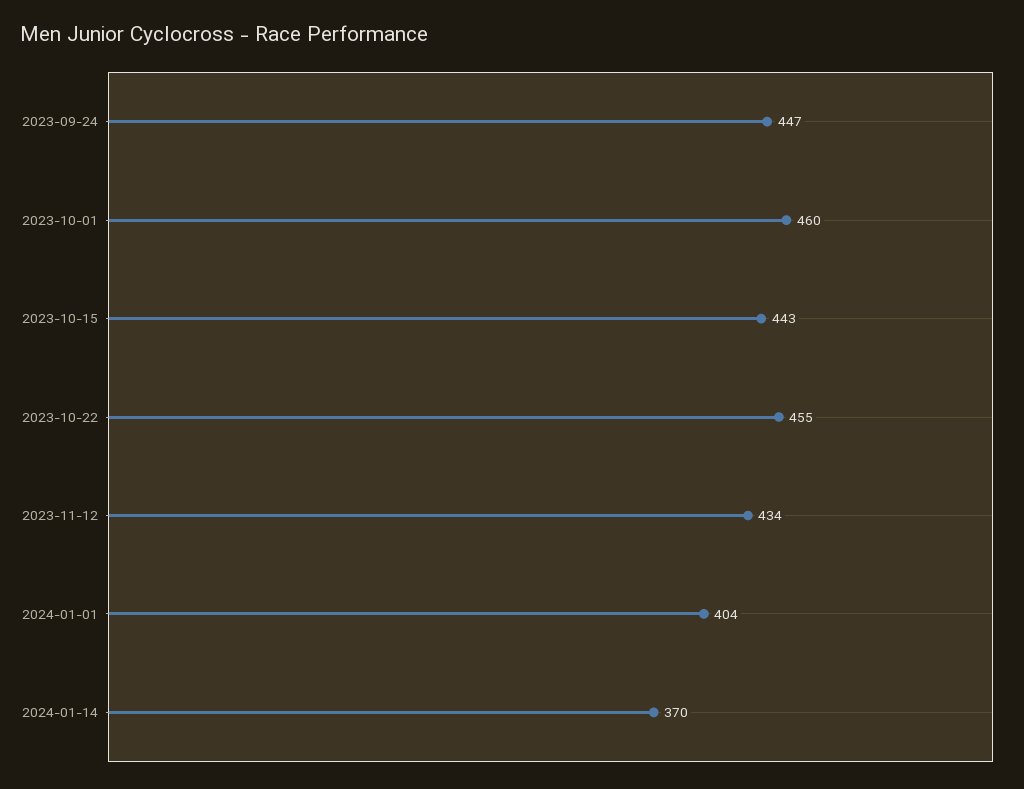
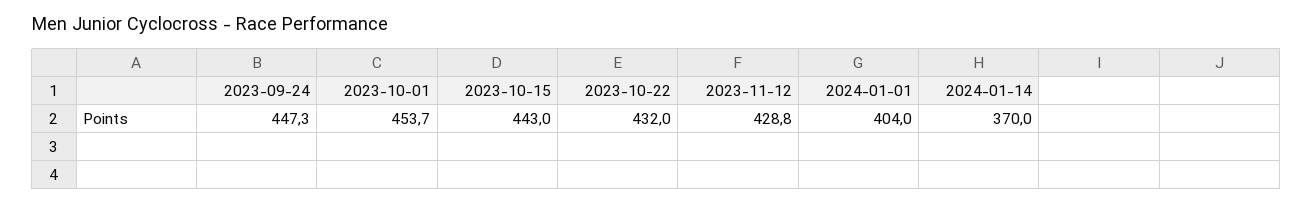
  {
    "2023-09-24": 447.3,
-   "2023-10-01": 460,
+   "2023-10-01": 453.7,
    "2023-10-15": 443,
-   "2023-10-22": 455,
+   "2023-10-22": 432,
-   "2023-11-12": 434,
+   "2023-11-12": 428.8,
    "2024-01-01": 404,
    "2024-01-14": 370
  }

